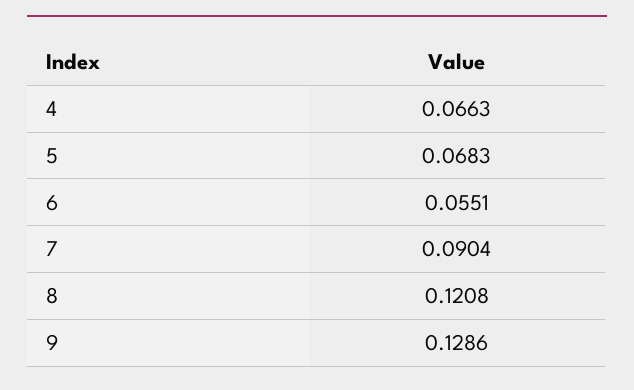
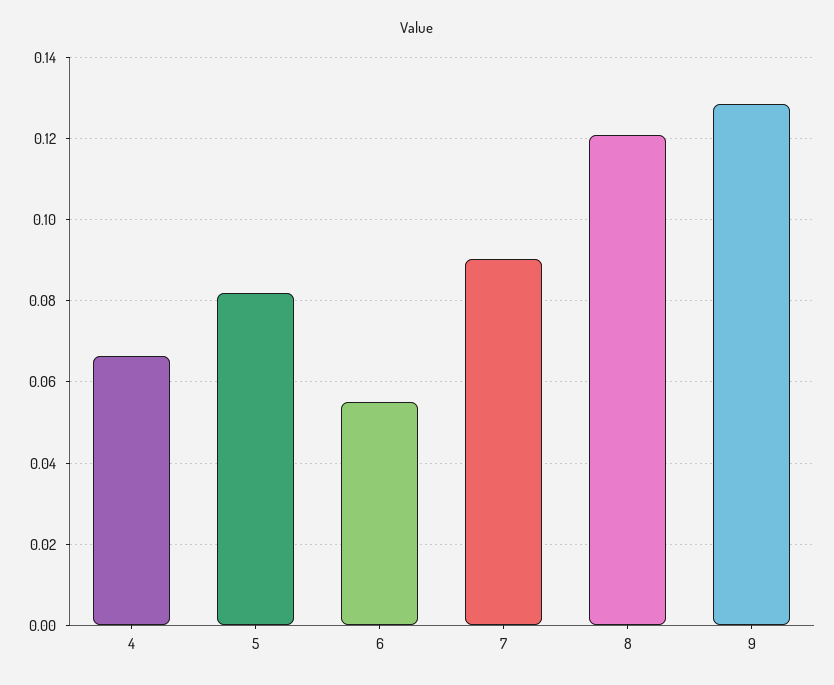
  {
    "4": 0.0663,
-   "5": 0.0683,
+   "5": 0.082,
    "6": 0.0551,
    "7": 0.0904,
    "8": 0.1208,
    "9": 0.1286
  }

